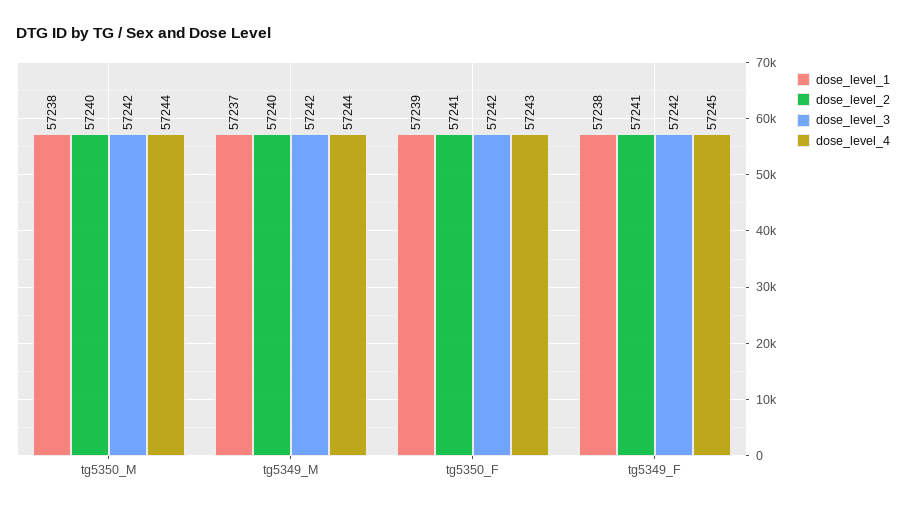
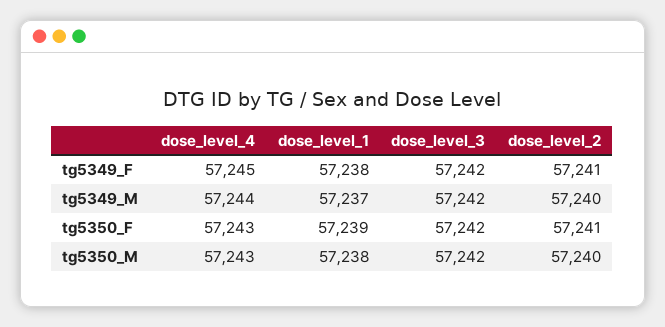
  {
    "dose_level_1": {
      "tg5350_M": 57238,
      "tg5349_M": 57237,
      "tg5350_F": 57239,
      "tg5349_F": 57238
    },
    "dose_level_2": {
      "tg5350_M": 57240,
      "tg5349_M": 57240,
      "tg5350_F": 57241,
      "tg5349_F": 57241
    },
    "dose_level_3": {
      "tg5350_M": 57242,
      "tg5349_M": 57242,
      "tg5350_F": 57242,
      "tg5349_F": 57242
    },
    "dose_level_4": {
-     "tg5350_M": 57244,
+     "tg5350_M": 57243,
      "tg5349_M": 57244,
      "tg5350_F": 57243,
      "tg5349_F": 57245
    }
  }

